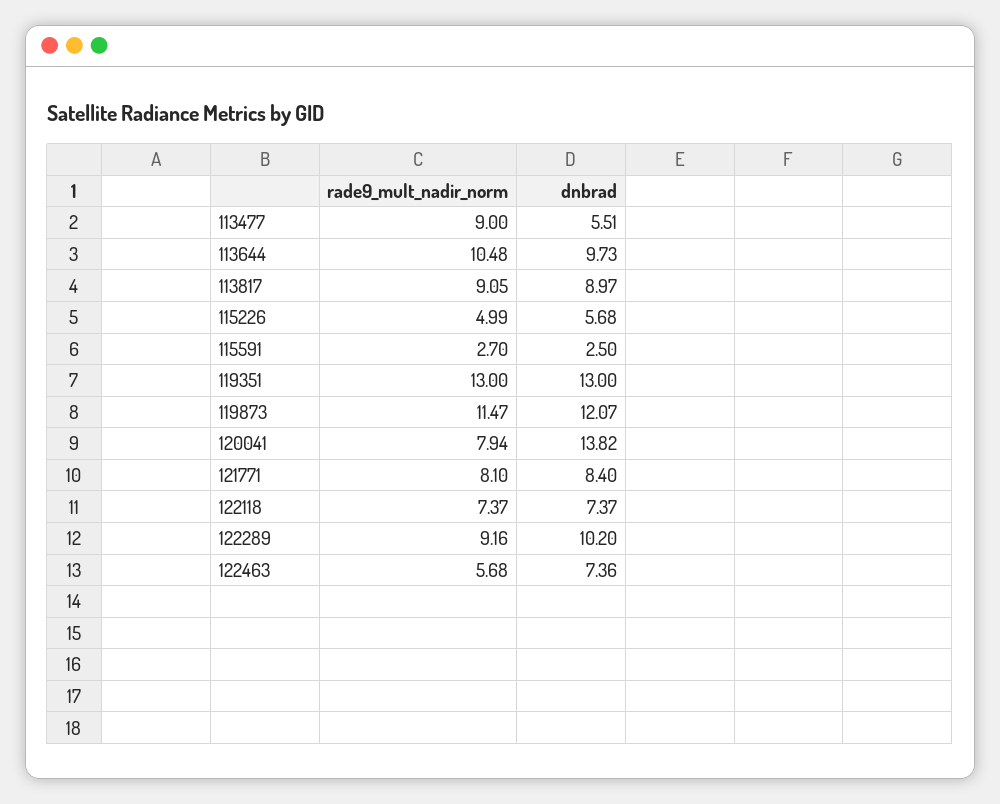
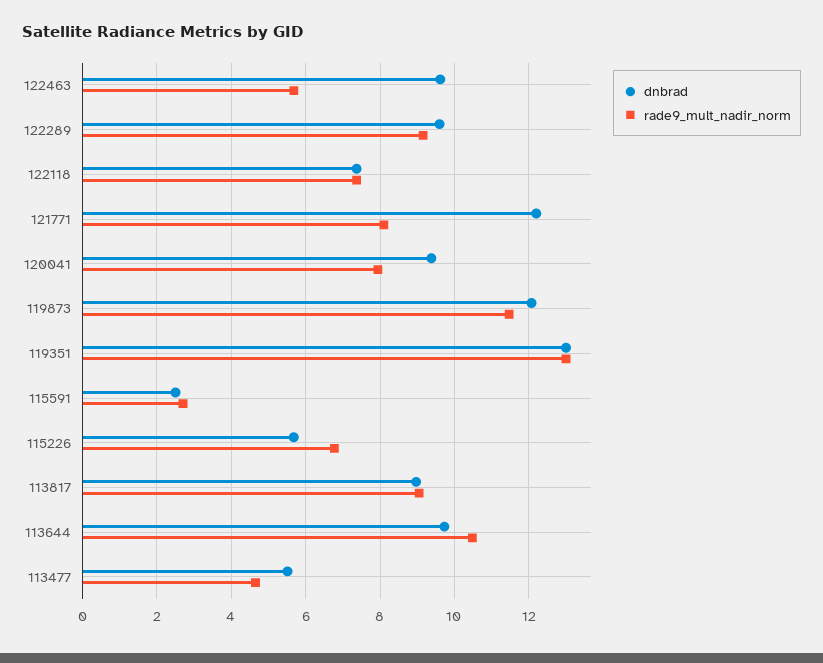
  {
    "rade9_mult_nadir_norm": {
-     "113477": 9,
+     "113477": 4.6,
      "113644": 10.48,
      "113817": 9.05,
-     "115226": 4.99,
+     "115226": 6.8,
      "115591": 2.7,
      "119351": 13,
      "119873": 11.47,
      "120041": 7.94,
      "121771": 8.1,
      "122118": 7.37,
      "122289": 9.16,
      "122463": 5.68
    },
    "dnbrad": {
      "113477": 5.51,
      "113644": 9.73,
      "113817": 8.97,
      "115226": 5.68,
      "115591": 2.5,
      "119351": 13,
      "119873": 12.07,
-     "120041": 13.82,
+     "120041": 9.4,
-     "121771": 8.4,
+     "121771": 12.2,
      "122118": 7.37,
-     "122289": 10.2,
+     "122289": 9.6,
-     "122463": 7.36
+     "122463": 9.6
    }
  }

